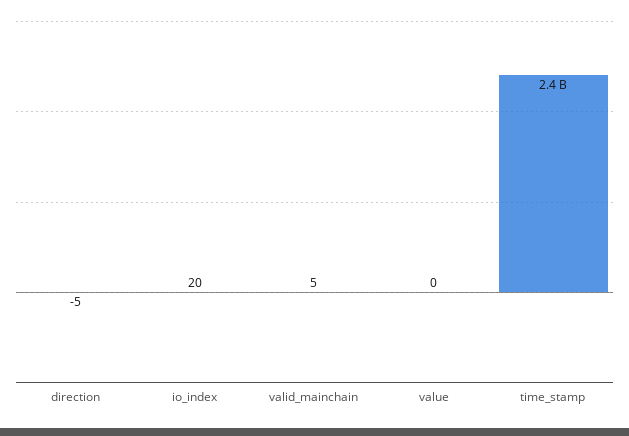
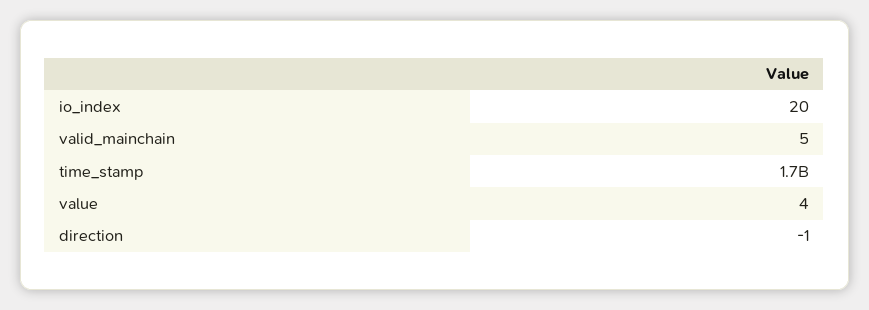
  {
-   "direction": -5,
+   "direction": -1,
    "io_index": 20,
    "valid_mainchain": 5,
-   "value": 0,
+   "value": 4,
-   "time_stamp": 2400000000
+   "time_stamp": 1700000000
  }

